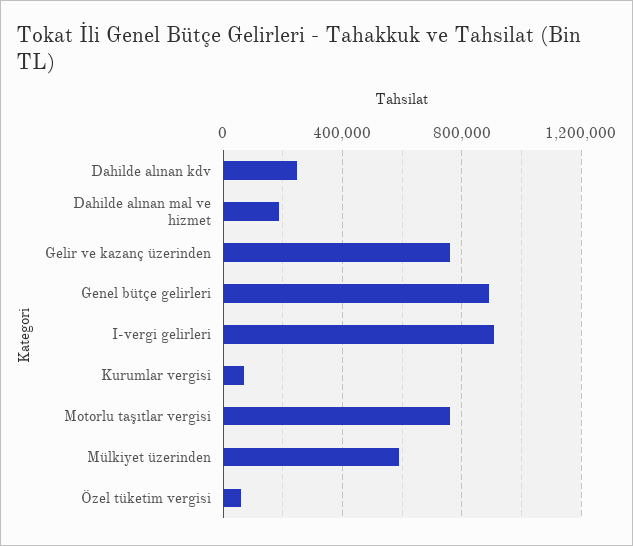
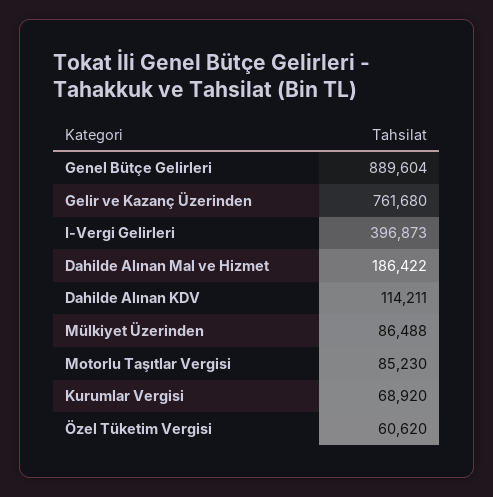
  {
-   "Dahilde alınan kdv": 250000,
+   "Dahilde alınan kdv": 114211,
    "Dahilde alınan mal ve hizmet": 186422,
    "Gelir ve kazanç üzerinden": 761680,
    "Genel bütçe gelirleri": 889604,
-   "I-vergi gelirleri": 900000,
+   "I-vergi gelirleri": 396873,
    "Kurumlar vergisi": 68920,
-   "Motorlu taşıtlar vergisi": 750000,
+   "Motorlu taşıtlar vergisi": 85230,
-   "Mülkiyet üzerinden": 600000,
+   "Mülkiyet üzerinden": 86488,
    "Özel tüketim vergisi": 60620
  }

